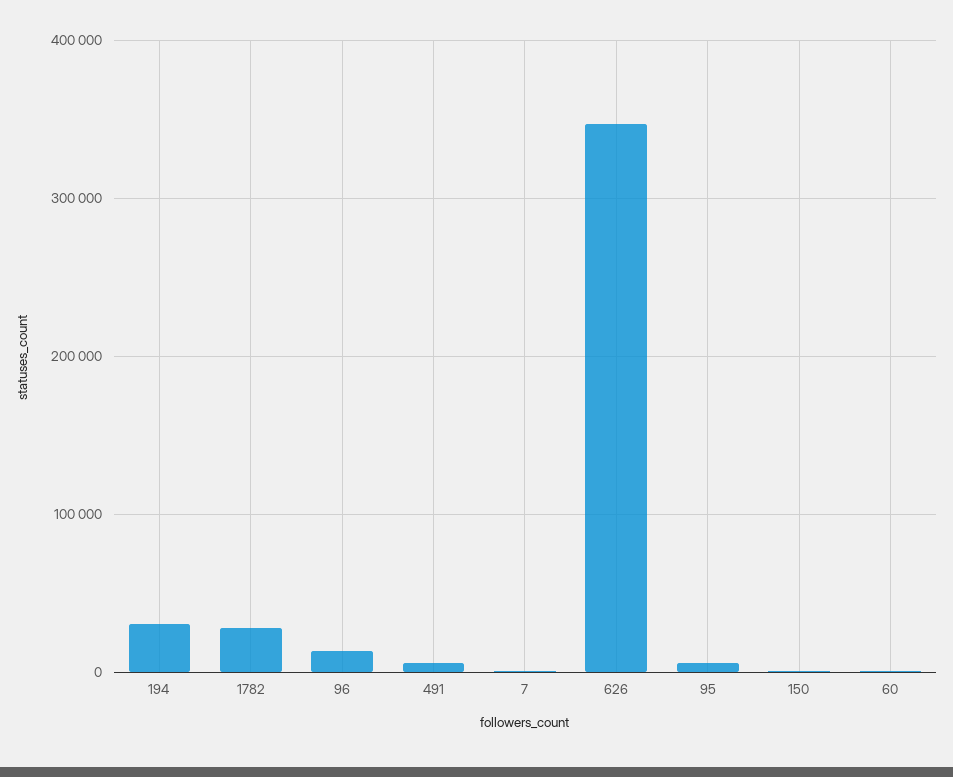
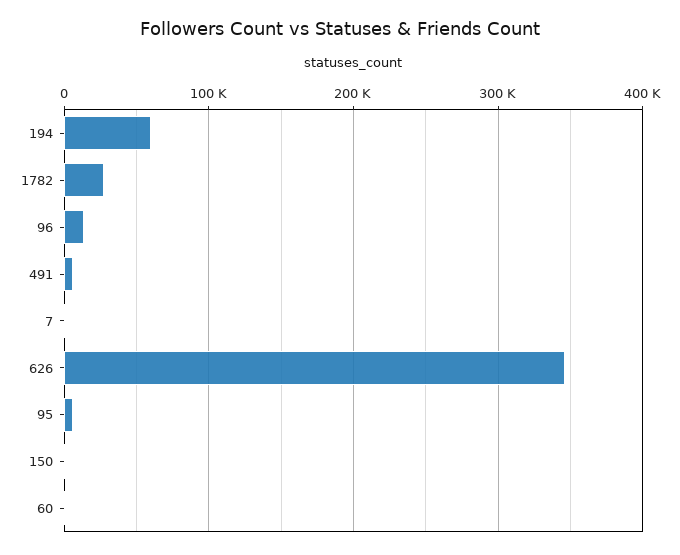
  {
-   "194": 30000,
+   "194": 60000,
    "1782": 30000,
    "96": 10000,
    "491": 10000,
    "7": 0,
    "626": 350000,
    "95": 10000,
    "150": 0,
    "60": 0
  }

